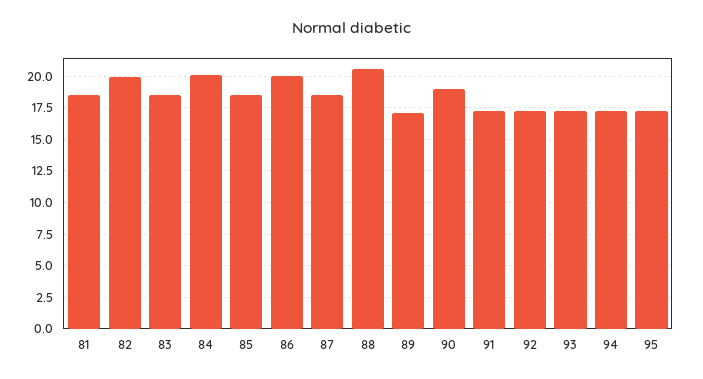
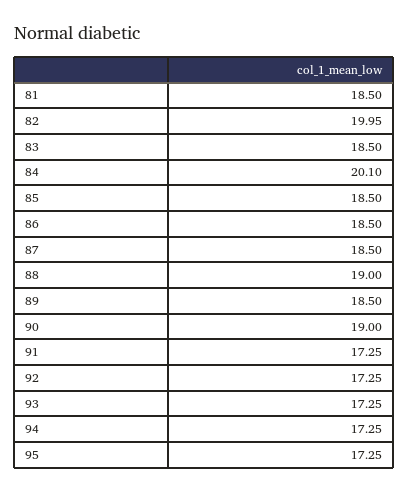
  {
    "81": 18.5,
    "82": 19.95,
    "83": 18.5,
    "84": 20.1,
    "85": 18.5,
-   "86": 20,
+   "86": 18.5,
    "87": 18.5,
-   "88": 20.5,
+   "88": 19,
-   "89": 17,
+   "89": 18.5,
    "90": 19,
    "91": 17.25,
    "92": 17.25,
    "93": 17.25,
    "94": 17.25,
    "95": 17.25
  }

